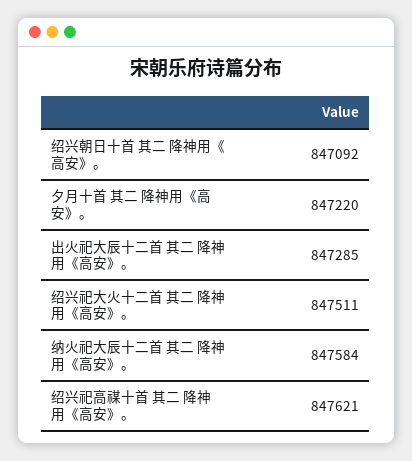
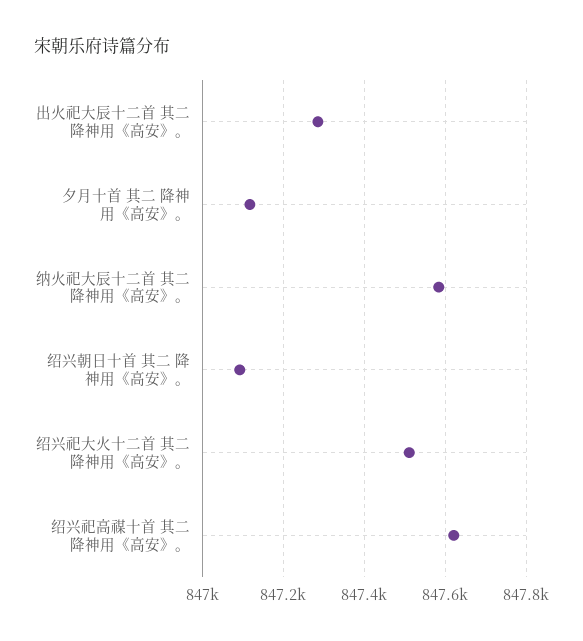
  {
    "绍兴朝日十首 其二 降神用《高安》。": 847092,
-   "夕月十首 其二 降神用《高安》。": 847220,
+   "夕月十首 其二 降神用《高安》。": 847120,
    "出火祀大辰十二首 其二 降神用《高安》。": 847285,
    "绍兴祀大火十二首 其二 降神用《高安》。": 847511,
    "纳火祀大辰十二首 其二 降神用《高安》。": 847584,
    "绍兴祀高禖十首 其二 降神用《高安》。": 847621
  }

